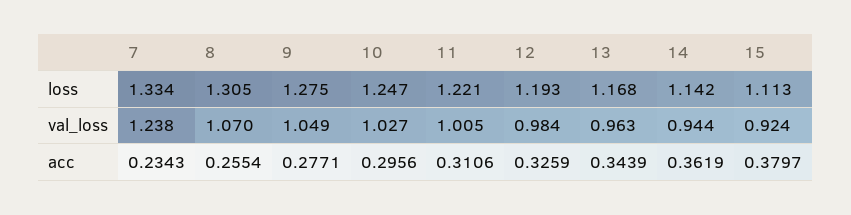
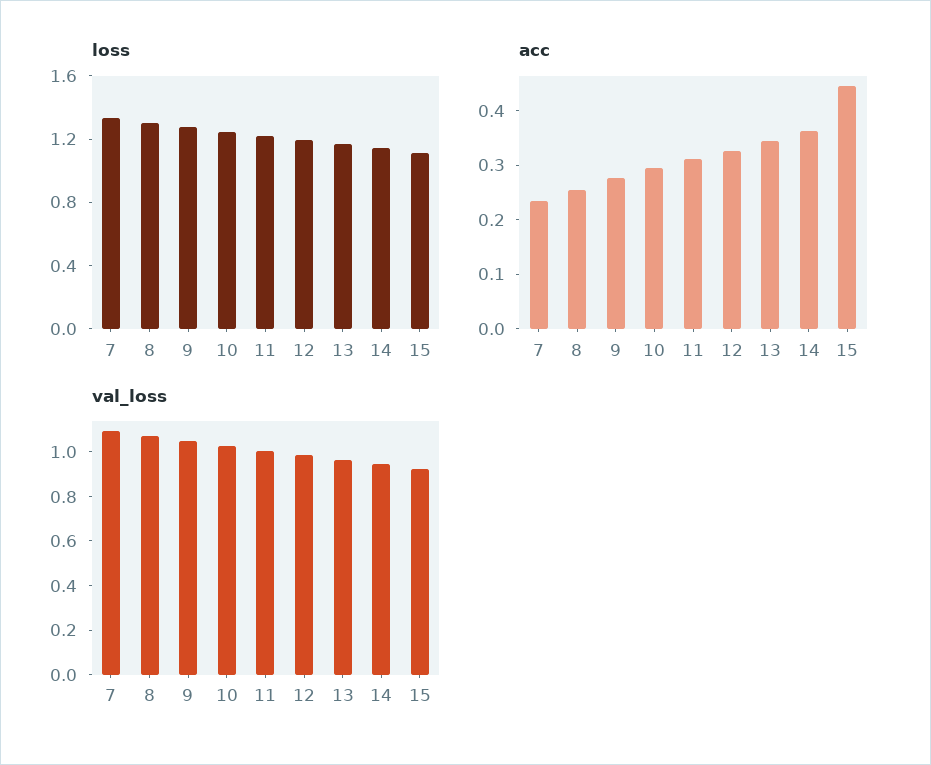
  {
    "loss": {
      "7": 1.334,
      "8": 1.305,
      "9": 1.275,
      "10": 1.247,
      "11": 1.221,
      "12": 1.193,
      "13": 1.168,
      "14": 1.142,
      "15": 1.113
    },
    "val_loss": {
-     "7": 1.238,
+     "7": 1.1,
      "8": 1.07,
      "9": 1.049,
      "10": 1.027,
      "11": 1.005,
      "12": 0.984,
      "13": 0.963,
      "14": 0.944,
      "15": 0.924
    },
    "acc": {
      "7": 0.2343,
      "8": 0.2554,
      "9": 0.2771,
      "10": 0.2956,
      "11": 0.3106,
      "12": 0.3259,
      "13": 0.3439,
      "14": 0.3619,
-     "15": 0.3797
+     "15": 0.44
    }
  }

